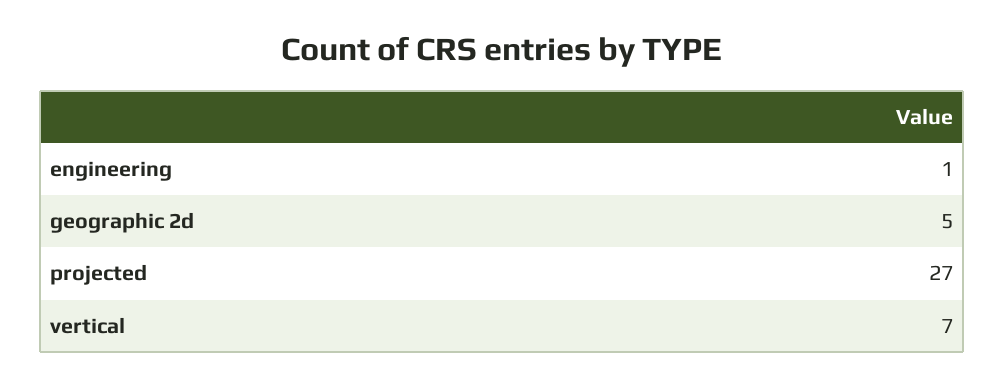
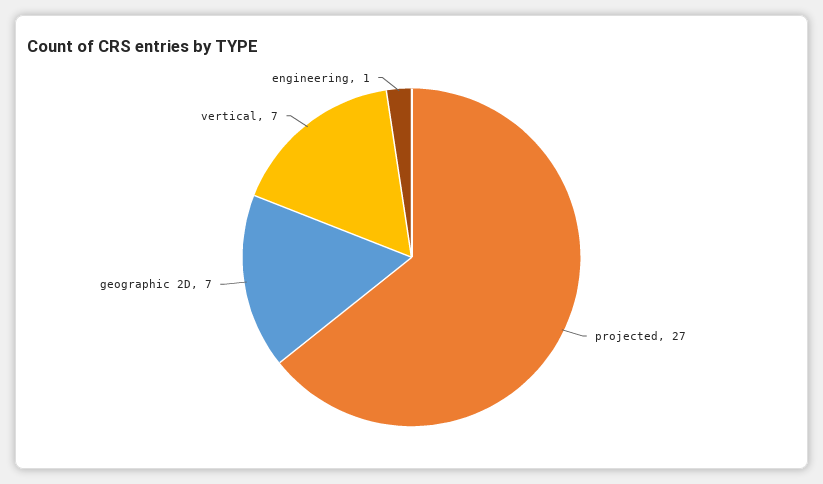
  {
    "engineering": 1,
-   "geographic 2d": 5,
+   "geographic 2d": 7,
    "projected": 27,
    "vertical": 7
  }

